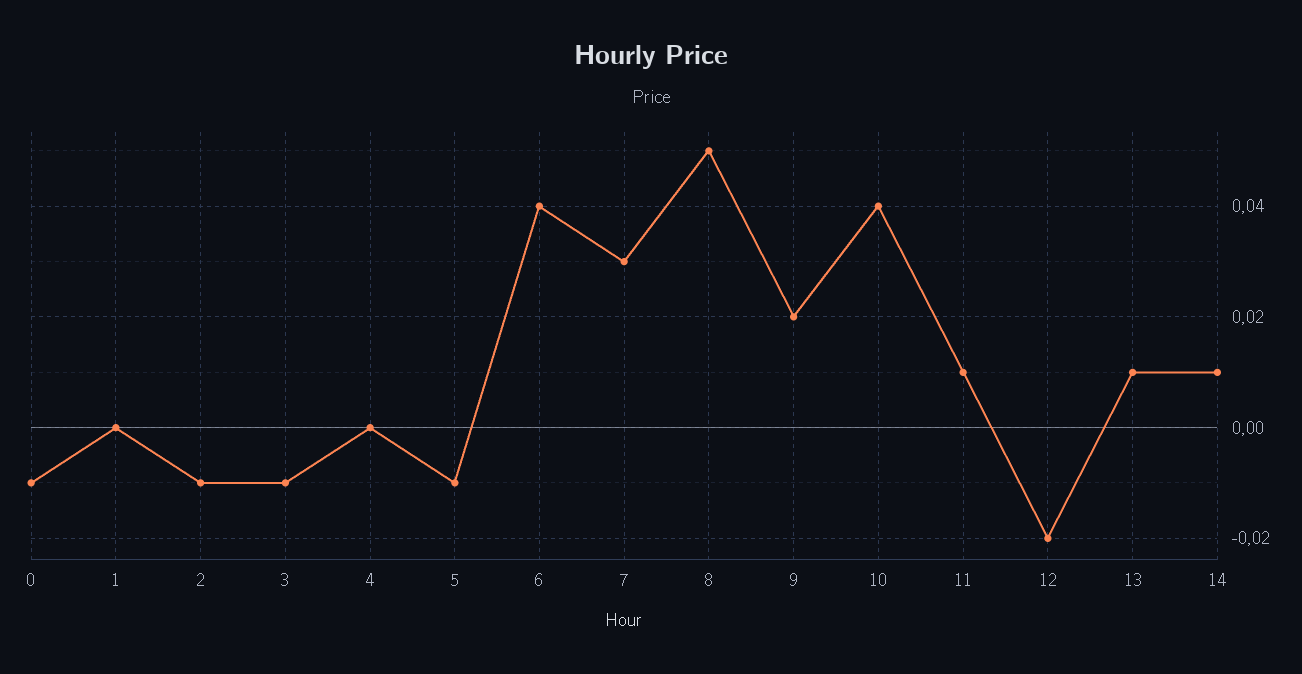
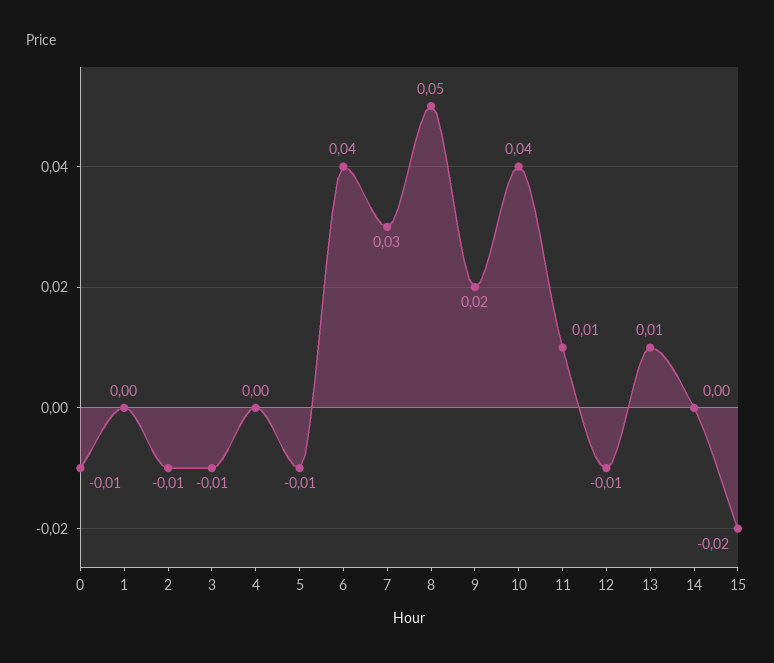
  {
    "0": -0.01,
    "1": 0,
    "2": -0.01,
    "3": -0.01,
    "4": 0,
    "5": -0.01,
    "6": 0.04,
    "7": 0.03,
    "8": 0.05,
    "9": 0.02,
    "10": 0.04,
    "11": 0.01,
-   "12": -0.02,
+   "12": -0.01,
    "13": 0.01,
-   "14": 0.01
+   "14": 0,
+   "15": -0.02
  }

